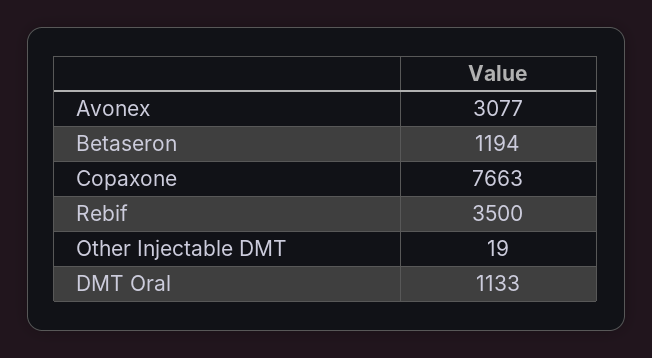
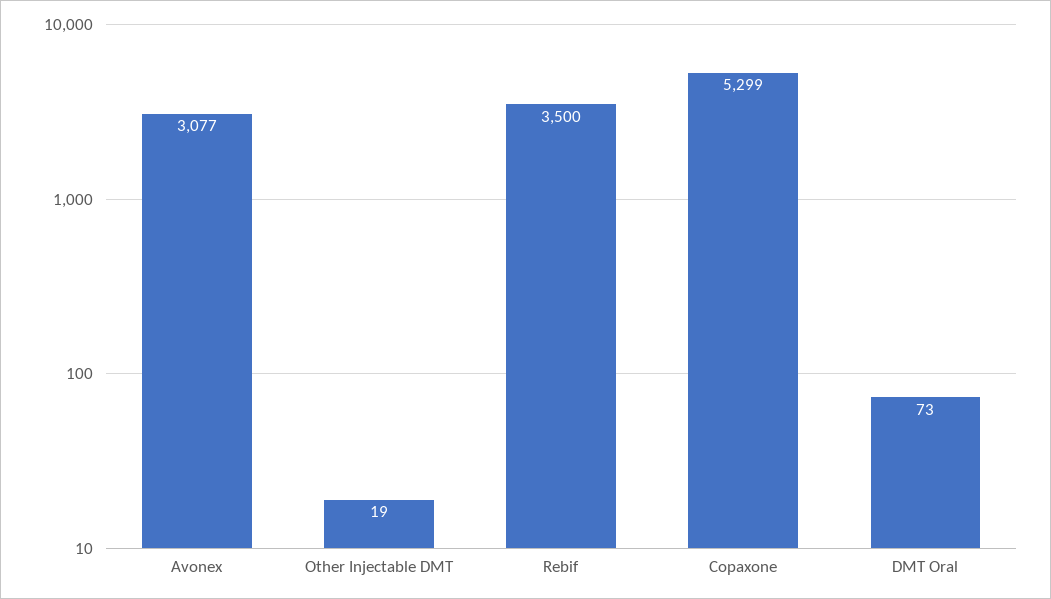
  {
    "Avonex": 3077,
-   "Betaseron": 1194,
-   "Copaxone": 7663,
+   "Copaxone": 5299,
    "Rebif": 3500,
    "Other Injectable DMT": 19,
-   "DMT Oral": 1133
+   "DMT Oral": 73
  }

